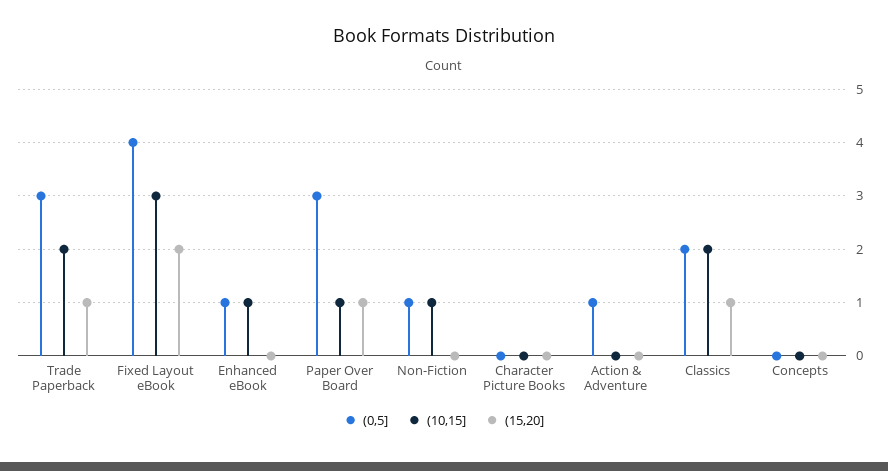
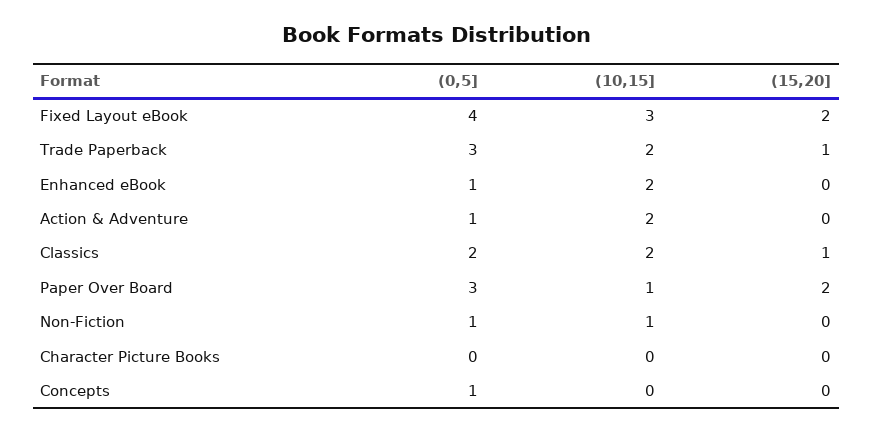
  {
    "(0,5]": {
      "Trade Paperback": 3,
      "Fixed Layout eBook": 4,
      "Enhanced eBook": 1,
      "Paper Over Board": 3,
      "Non-Fiction": 1,
      "Character Picture Books": 0,
      "Action & Adventure": 1,
      "Classics": 2,
-     "Concepts": 0
+     "Concepts": 1
    },
    "(10,15]": {
      "Trade Paperback": 2,
      "Fixed Layout eBook": 3,
-     "Enhanced eBook": 1,
+     "Enhanced eBook": 2,
      "Paper Over Board": 1,
      "Non-Fiction": 1,
      "Character Picture Books": 0,
-     "Action & Adventure": 0,
+     "Action & Adventure": 2,
      "Classics": 2,
      "Concepts": 0
    },
    "(15,20]": {
      "Trade Paperback": 1,
      "Fixed Layout eBook": 2,
      "Enhanced eBook": 0,
-     "Paper Over Board": 1,
+     "Paper Over Board": 2,
      "Non-Fiction": 0,
      "Character Picture Books": 0,
      "Action & Adventure": 0,
      "Classics": 1,
      "Concepts": 0
    }
  }

